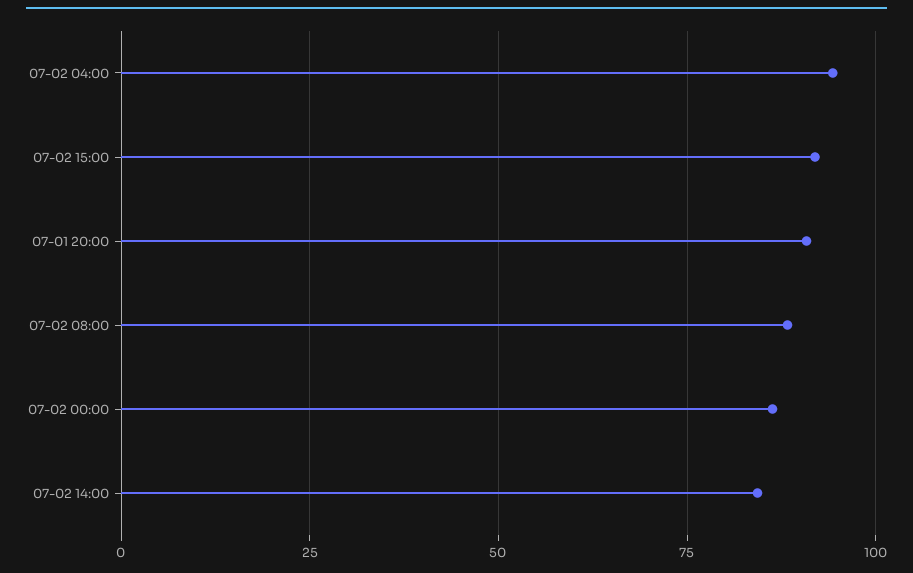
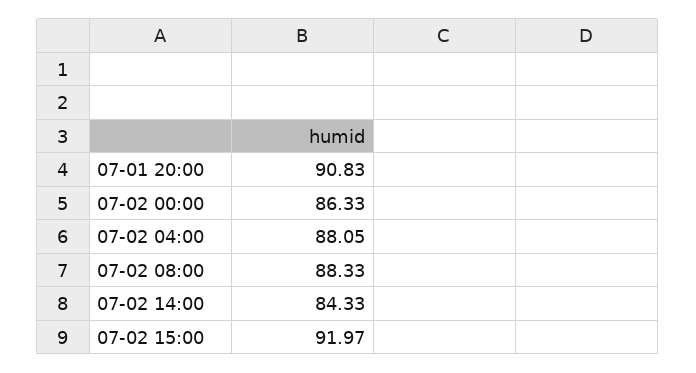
  {
-   "07-02 04:00": 95,
+   "07-02 04:00": 88.05,
    "07-02 15:00": 91.97,
    "07-01 20:00": 90.83,
    "07-02 08:00": 88.33,
    "07-02 00:00": 86.33,
    "07-02 14:00": 84.33
  }

